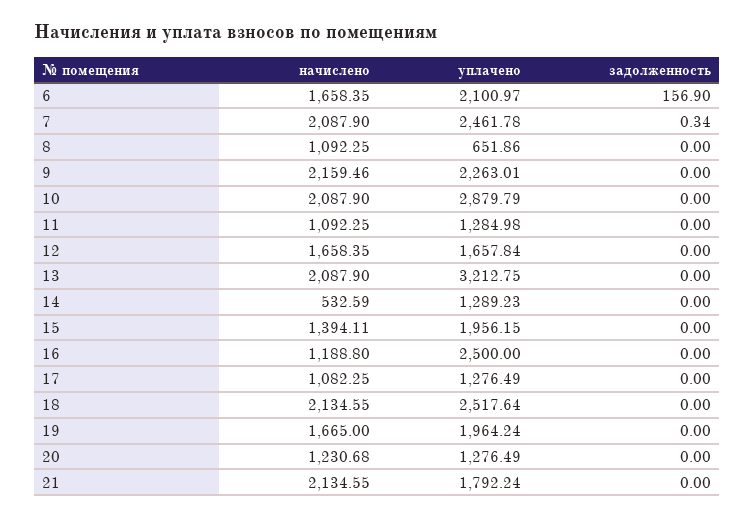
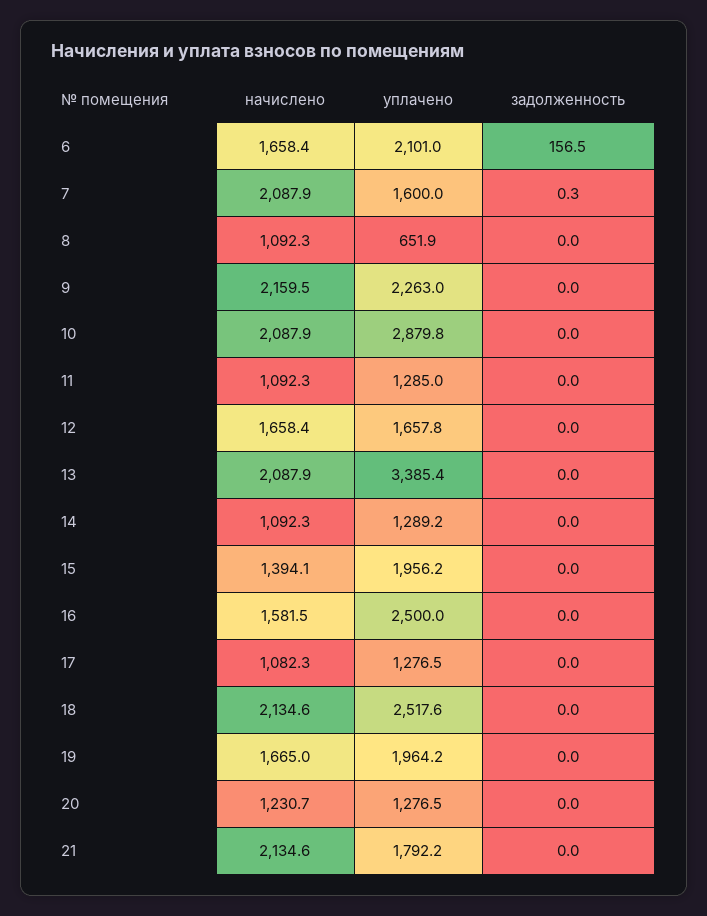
  {
    "начислено": {
      "6": 1658.35,
      "7": 2087.9,
      "8": 1092.25,
      "9": 2159.46,
      "10": 2087.9,
      "11": 1092.25,
      "12": 1658.35,
      "13": 2087.9,
-     "14": 532.59,
+     "14": 1092.3,
      "15": 1394.11,
-     "16": 1188.8,
+     "16": 1581.5,
      "17": 1082.25,
      "18": 2134.55,
      "19": 1665,
      "20": 1230.68,
      "21": 2134.55
    },
    "уплачено": {
      "6": 2100.97,
-     "7": 2461.78,
+     "7": 1600,
      "8": 651.86,
      "9": 2263.01,
      "10": 2879.79,
      "11": 1284.98,
      "12": 1657.84,
-     "13": 3212.75,
+     "13": 3385.4,
      "14": 1289.23,
      "15": 1956.15,
      "16": 2500,
      "17": 1276.49,
      "18": 2517.64,
      "19": 1964.24,
      "20": 1276.49,
      "21": 1792.24
    },
    "задолженность": {
-     "6": 156.9,
+     "6": 156.5,
      "7": 0.34,
      "8": 0,
      "9": 0,
      "10": 0,
      "11": 0,
      "12": 0,
      "13": 0,
      "14": 0,
      "15": 0,
      "16": 0,
      "17": 0,
      "18": 0,
      "19": 0,
      "20": 0,
      "21": 0
    }
  }

